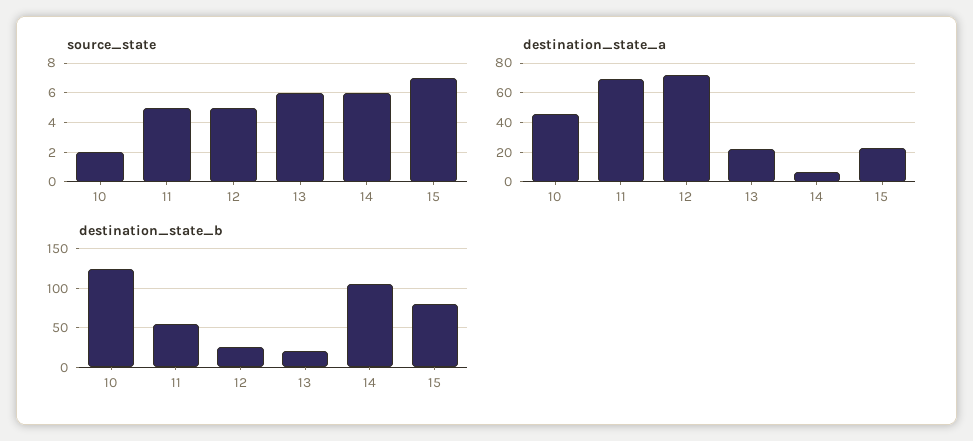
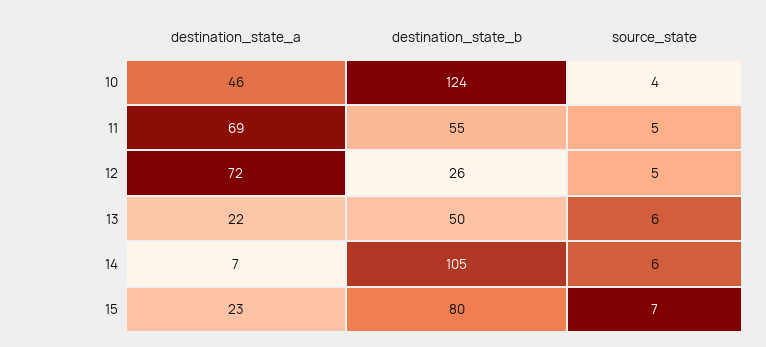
  {
    "source_state": {
-     "10": 2,
+     "10": 4,
      "11": 5,
      "12": 5,
      "13": 6,
      "14": 6,
      "15": 7
    },
    "destination_state_a": {
      "10": 46,
      "11": 69,
      "12": 72,
      "13": 22,
      "14": 7,
      "15": 23
    },
    "destination_state_b": {
      "10": 124,
      "11": 55,
      "12": 26,
-     "13": 20,
+     "13": 50,
      "14": 105,
      "15": 80
    }
  }

